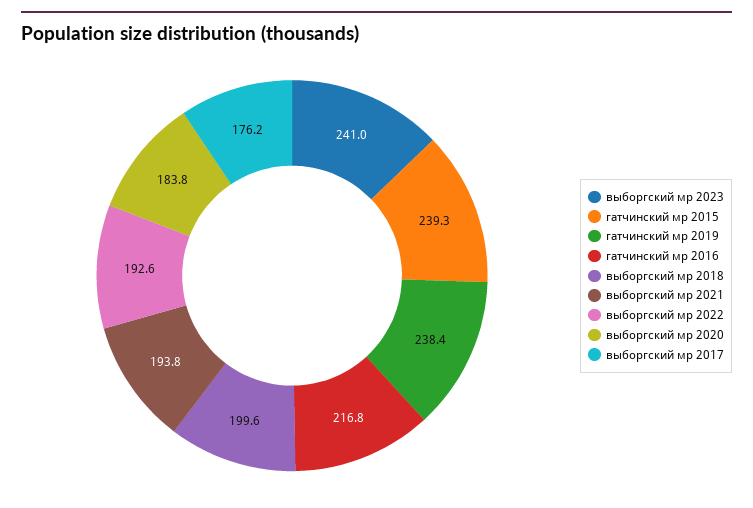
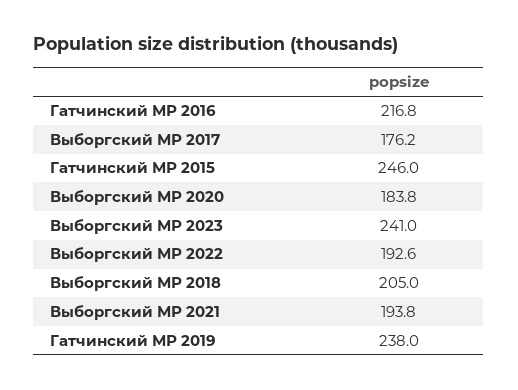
  {
    "выборгский мр 2023": 241,
-   "гатчинский мр 2015": 239.3,
+   "гатчинский мр 2015": 246,
-   "гатчинский мр 2019": 238.4,
+   "гатчинский мр 2019": 238,
    "гатчинский мр 2016": 216.8,
-   "выборгский мр 2018": 199.6,
+   "выборгский мр 2018": 205,
    "выборгский мр 2021": 193.8,
    "выборгский мр 2022": 192.6,
    "выборгский мр 2020": 183.8,
    "выборгский мр 2017": 176.2
  }

